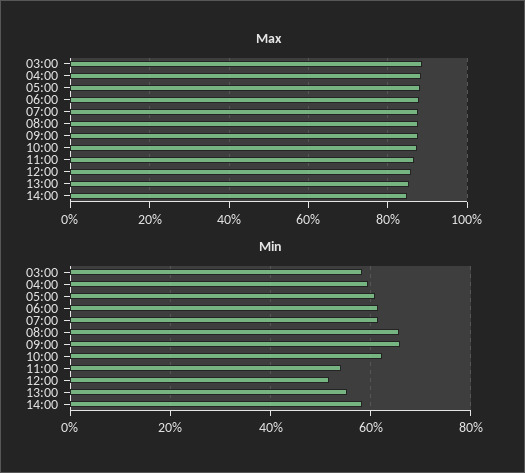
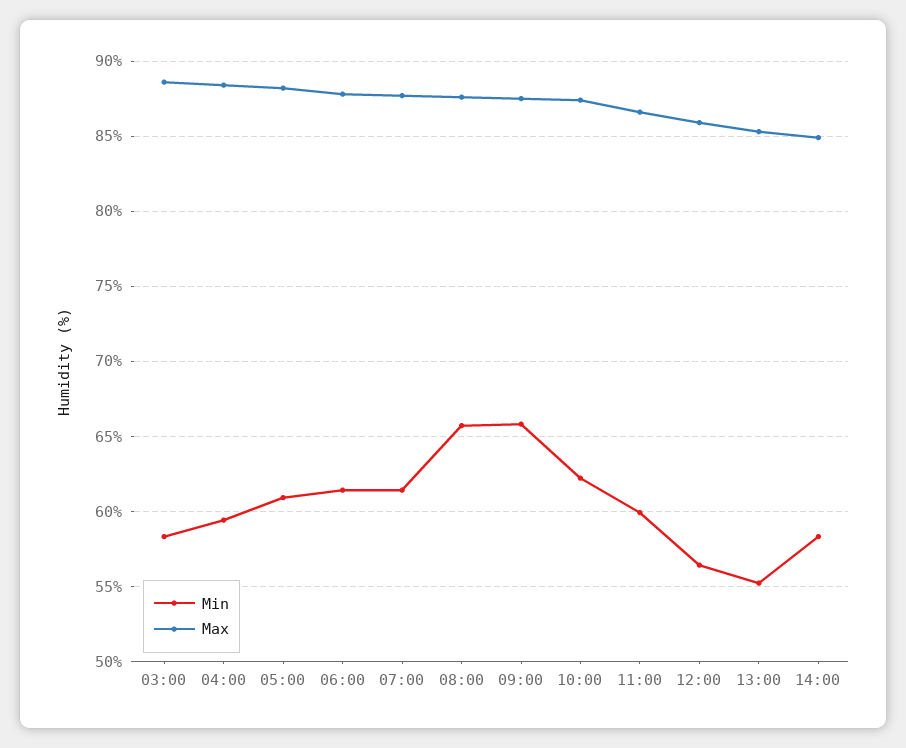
  {
    "Max": {
      "03:00": 88.5,
      "04:00": 88.5,
      "05:00": 88,
      "06:00": 88,
      "07:00": 87.5,
      "08:00": 87.5,
      "09:00": 87.5,
      "10:00": 87.5,
      "11:00": 86.5,
      "12:00": 86,
      "13:00": 85.5,
      "14:00": 85
    },
    "Min": {
      "03:00": 58.5,
      "04:00": 59.5,
      "05:00": 61,
      "06:00": 61.5,
      "07:00": 61.5,
      "08:00": 65.5,
      "09:00": 66,
      "10:00": 62,
-     "11:00": 54,
+     "11:00": 60,
-     "12:00": 52,
+     "12:00": 56.5,
      "13:00": 55,
      "14:00": 58.5
    }
  }

